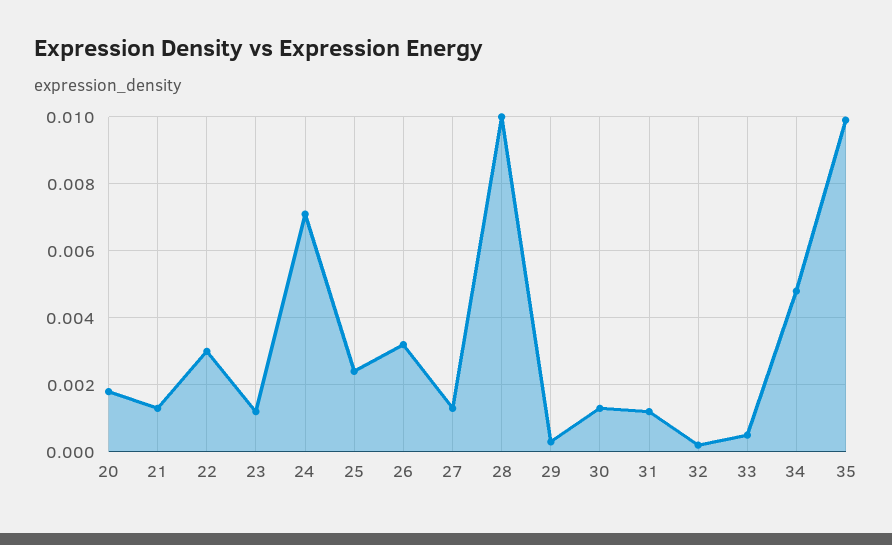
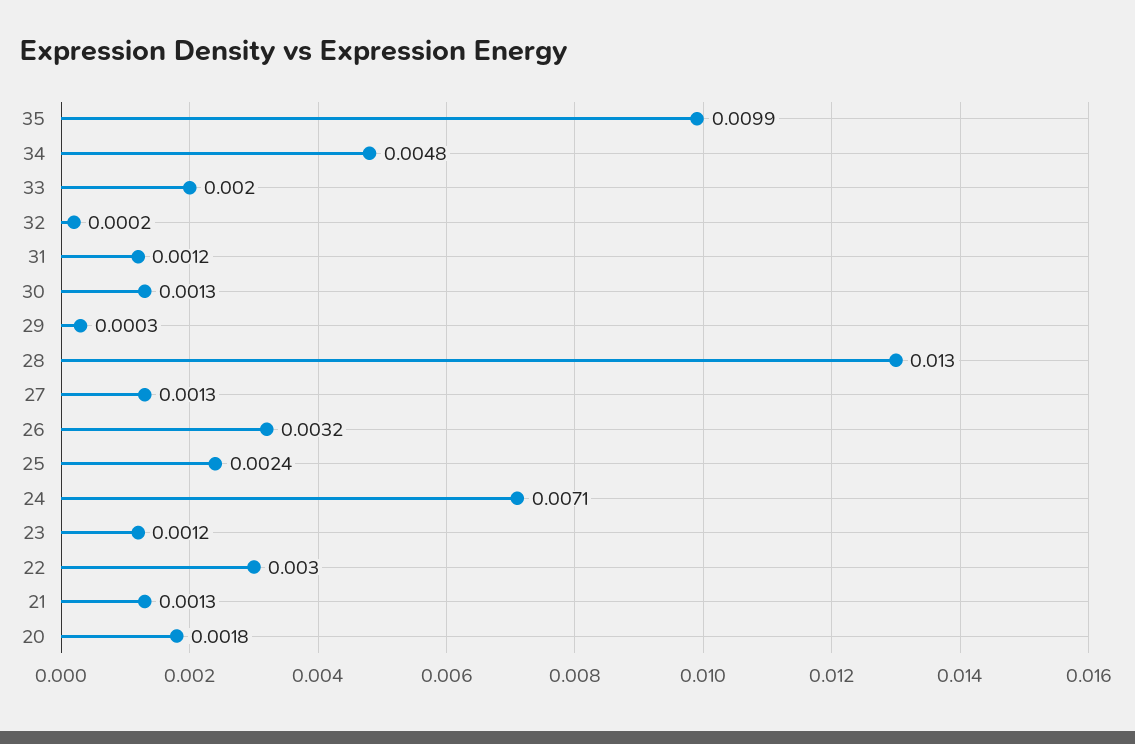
  {
    "20": 0.0018,
    "21": 0.0013,
    "22": 0.003,
    "23": 0.0012,
    "24": 0.0071,
    "25": 0.0024,
    "26": 0.0032,
    "27": 0.0013,
-   "28": 0.01,
+   "28": 0.013,
    "29": 0.0003,
    "30": 0.0013,
    "31": 0.0012,
    "32": 0.0002,
-   "33": 0.0005,
+   "33": 0.002,
    "34": 0.0048,
    "35": 0.0099
  }

